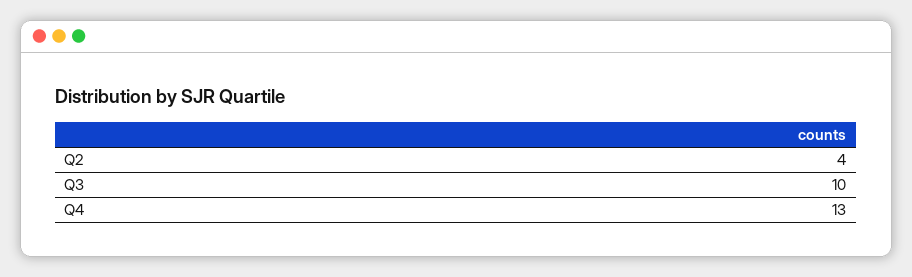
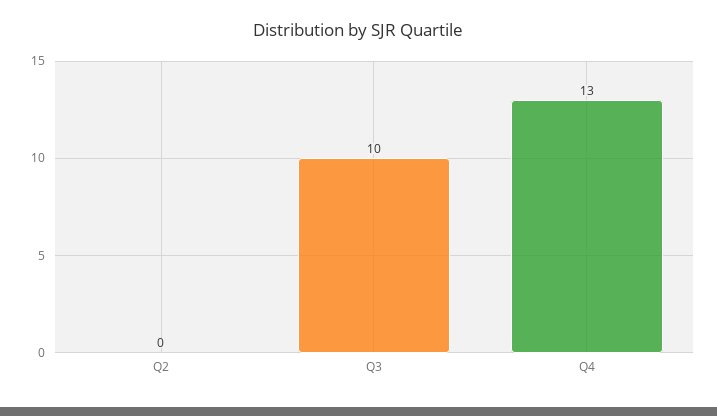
  {
-   "Q2": 4,
+   "Q2": 0,
    "Q3": 10,
    "Q4": 13
  }

